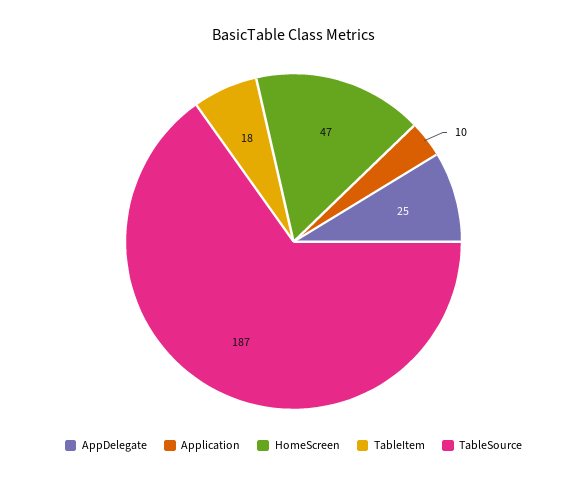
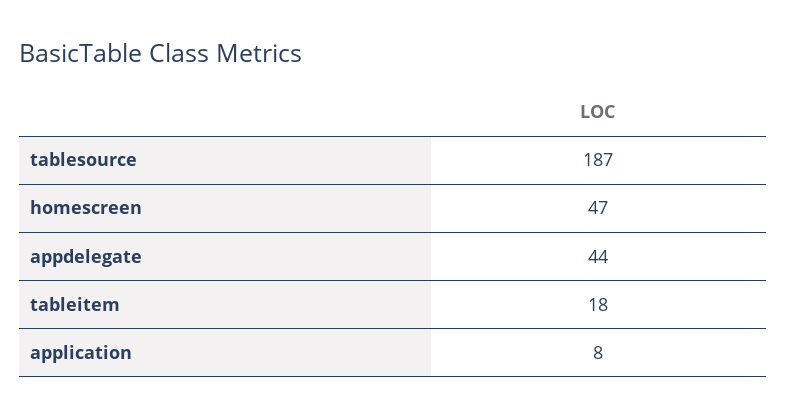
  {
-   "AppDelegate": 25,
+   "AppDelegate": 44,
-   "Application": 10,
+   "Application": 8,
    "HomeScreen": 47,
    "TableItem": 18,
    "TableSource": 187
  }

